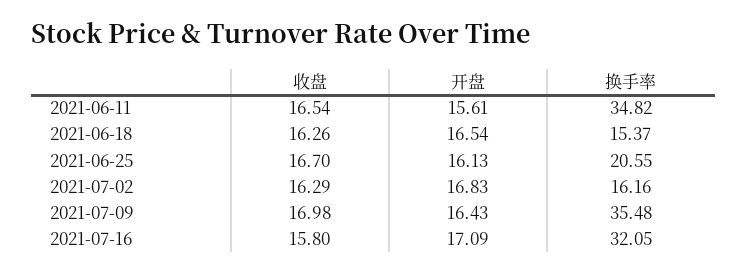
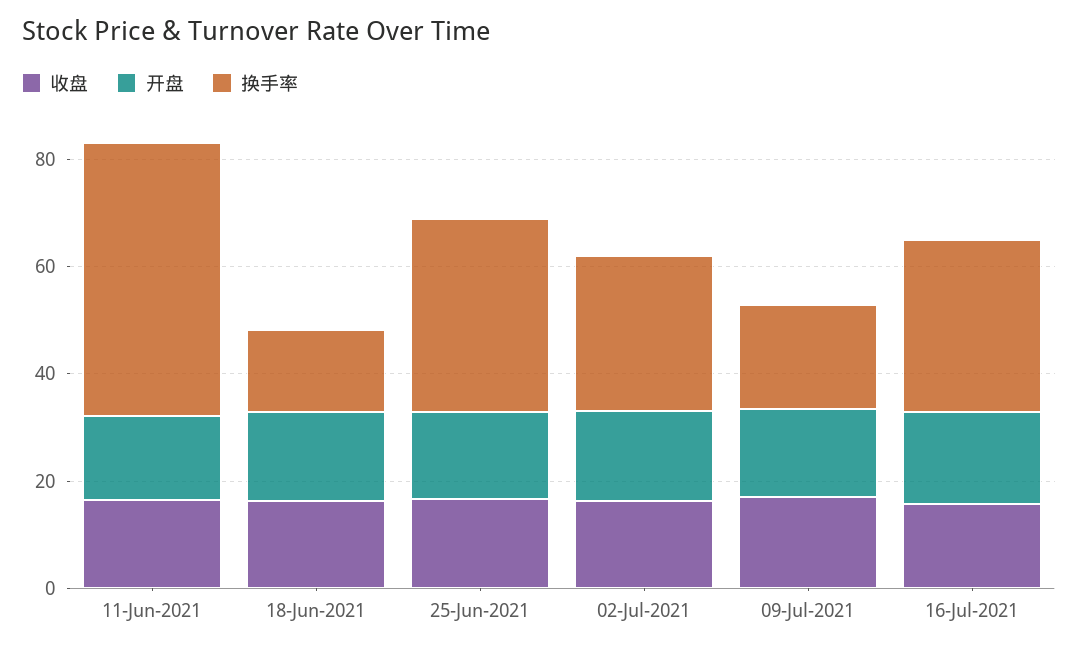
  {
    "收盘": {
      "2021-06-11": 16.54,
      "2021-06-18": 16.26,
      "2021-06-25": 16.7,
      "2021-07-02": 16.29,
      "2021-07-09": 16.98,
      "2021-07-16": 15.8
    },
    "开盘": {
      "2021-06-11": 15.61,
      "2021-06-18": 16.54,
      "2021-06-25": 16.13,
      "2021-07-02": 16.83,
      "2021-07-09": 16.43,
      "2021-07-16": 17.09
    },
    "换手率": {
-     "2021-06-11": 34.82,
+     "2021-06-11": 50,
      "2021-06-18": 15.37,
-     "2021-06-25": 20.55,
+     "2021-06-25": 35,
-     "2021-07-02": 16.16,
+     "2021-07-02": 30,
-     "2021-07-09": 35.48,
+     "2021-07-09": 20,
      "2021-07-16": 32.05
    }
  }

